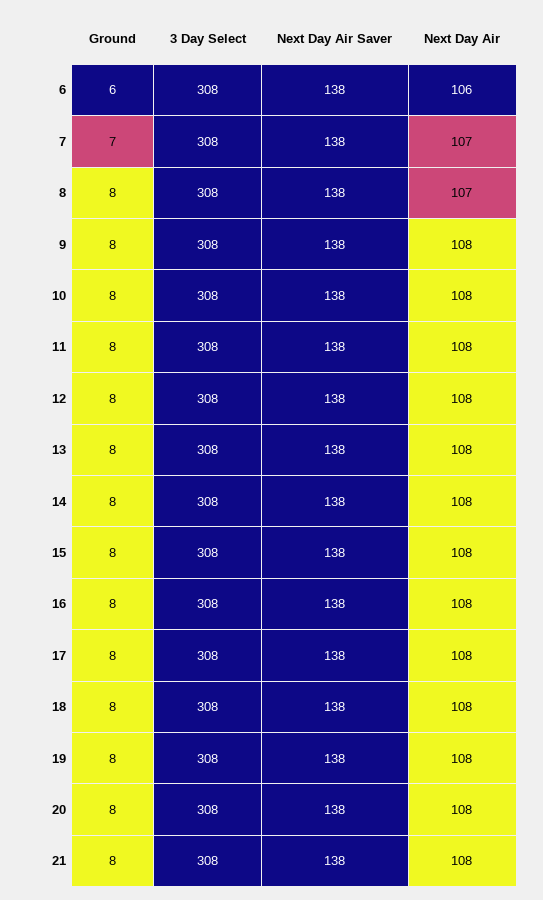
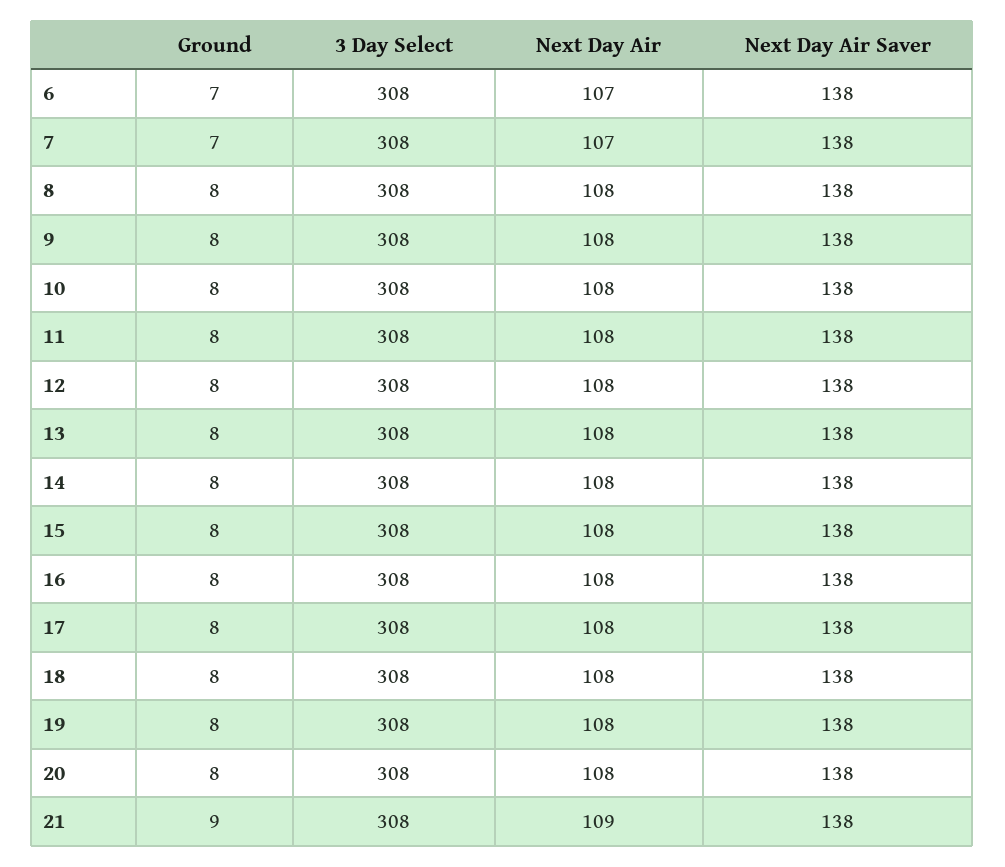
  {
    "Ground": {
-     "6": 6,
+     "6": 7,
      "7": 7,
      "8": 8,
      "9": 8,
      "10": 8,
      "11": 8,
      "12": 8,
      "13": 8,
      "14": 8,
      "15": 8,
      "16": 8,
      "17": 8,
      "18": 8,
      "19": 8,
      "20": 8,
-     "21": 8
+     "21": 9
    },
    "3 Day Select": {
      "6": 308,
      "7": 308,
      "8": 308,
      "9": 308,
      "10": 308,
      "11": 308,
      "12": 308,
      "13": 308,
      "14": 308,
      "15": 308,
      "16": 308,
      "17": 308,
      "18": 308,
      "19": 308,
      "20": 308,
      "21": 308
    },
    "Next Day Air Saver": {
      "6": 138,
      "7": 138,
      "8": 138,
      "9": 138,
      "10": 138,
      "11": 138,
      "12": 138,
      "13": 138,
      "14": 138,
      "15": 138,
      "16": 138,
      "17": 138,
      "18": 138,
      "19": 138,
      "20": 138,
      "21": 138
    },
    "Next Day Air": {
-     "6": 106,
+     "6": 107,
      "7": 107,
-     "8": 107,
+     "8": 108,
      "9": 108,
      "10": 108,
      "11": 108,
      "12": 108,
      "13": 108,
      "14": 108,
      "15": 108,
      "16": 108,
      "17": 108,
      "18": 108,
      "19": 108,
      "20": 108,
-     "21": 108
+     "21": 109
    }
  }

